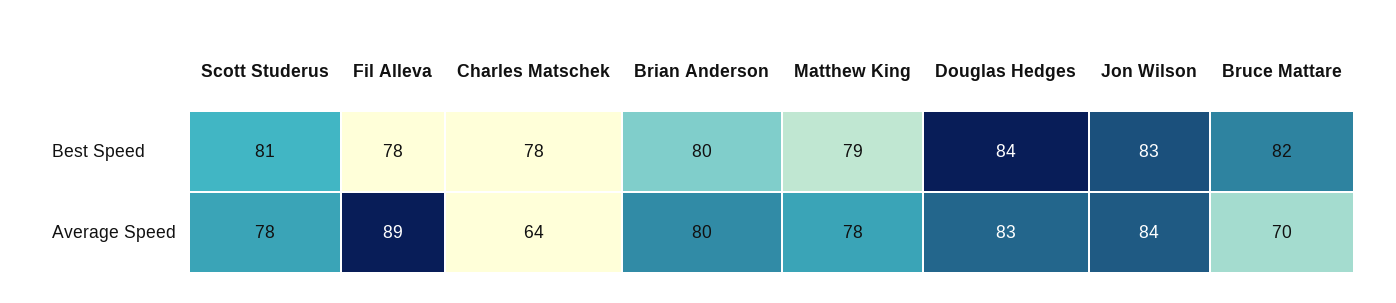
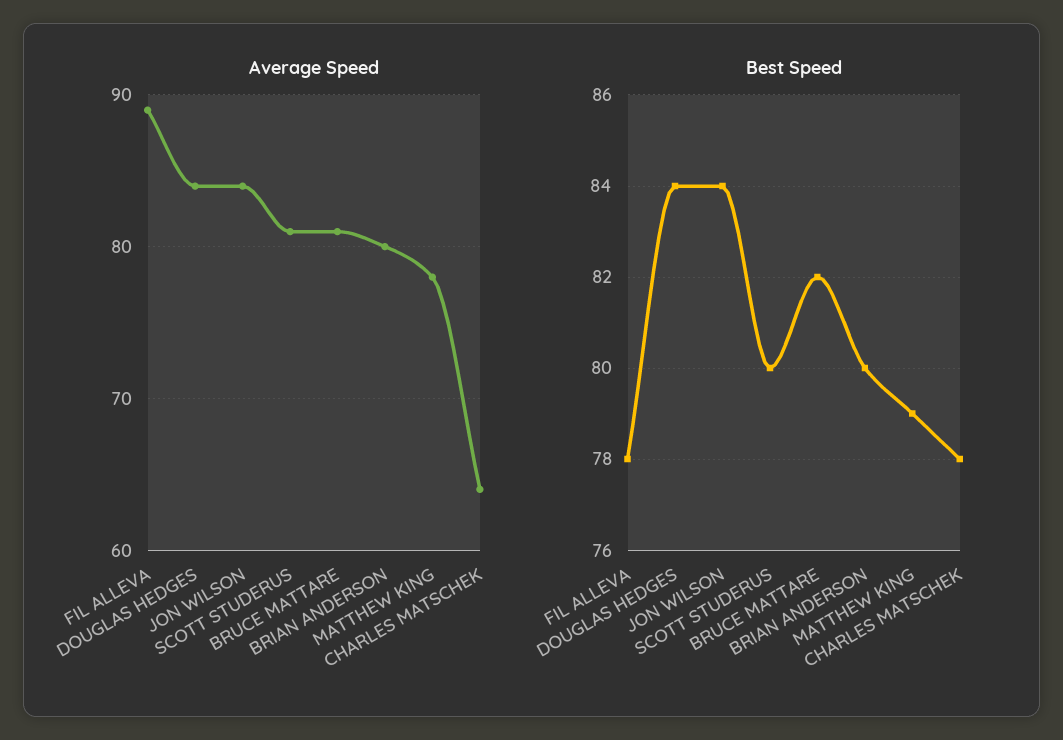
  {
    "Best Speed": {
-     "Scott Studerus": 81,
+     "Scott Studerus": 80,
      "Fil Alleva": 78,
      "Charles Matschek": 78,
      "Brian Anderson": 80,
      "Matthew King": 79,
      "Douglas Hedges": 84,
-     "Jon Wilson": 83,
+     "Jon Wilson": 84,
      "Bruce Mattare": 82
    },
    "Average Speed": {
-     "Scott Studerus": 78,
+     "Scott Studerus": 81,
      "Fil Alleva": 89,
      "Charles Matschek": 64,
      "Brian Anderson": 80,
      "Matthew King": 78,
-     "Douglas Hedges": 83,
+     "Douglas Hedges": 84,
      "Jon Wilson": 84,
-     "Bruce Mattare": 70
+     "Bruce Mattare": 81
    }
  }

